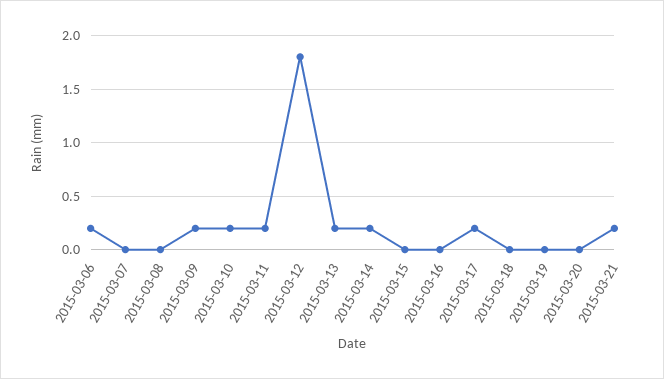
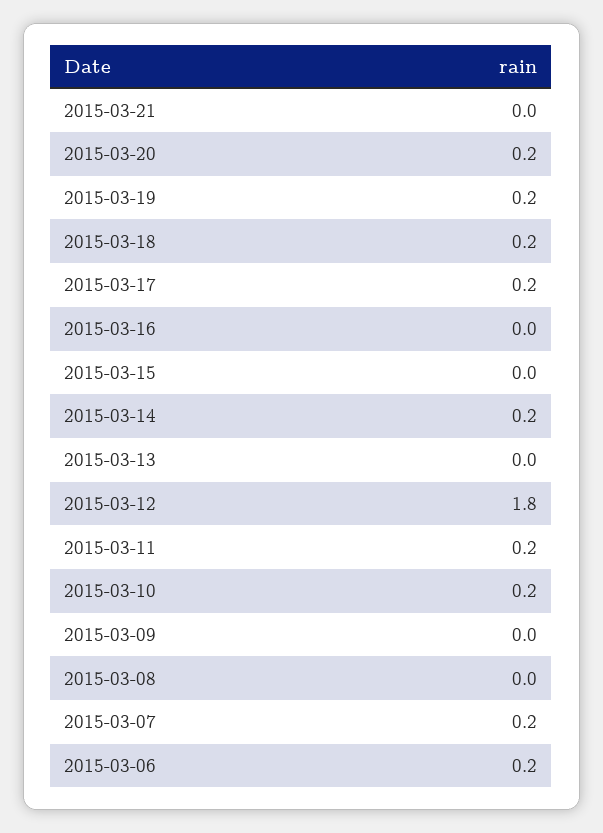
  {
    "2015-03-06": 0.2,
-   "2015-03-07": 0,
+   "2015-03-07": 0.2,
    "2015-03-08": 0,
-   "2015-03-09": 0.2,
+   "2015-03-09": 0,
    "2015-03-10": 0.2,
    "2015-03-11": 0.2,
    "2015-03-12": 1.8,
-   "2015-03-13": 0.2,
+   "2015-03-13": 0,
    "2015-03-14": 0.2,
    "2015-03-15": 0,
    "2015-03-16": 0,
    "2015-03-17": 0.2,
-   "2015-03-18": 0,
+   "2015-03-18": 0.2,
-   "2015-03-19": 0,
+   "2015-03-19": 0.2,
-   "2015-03-20": 0,
+   "2015-03-20": 0.2,
-   "2015-03-21": 0.2
+   "2015-03-21": 0
  }

